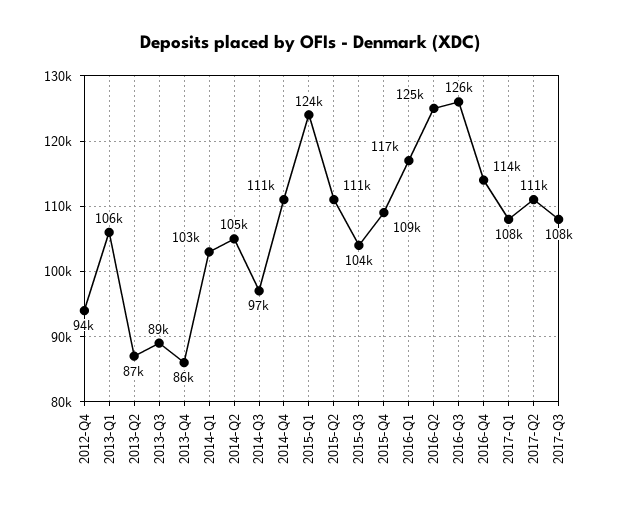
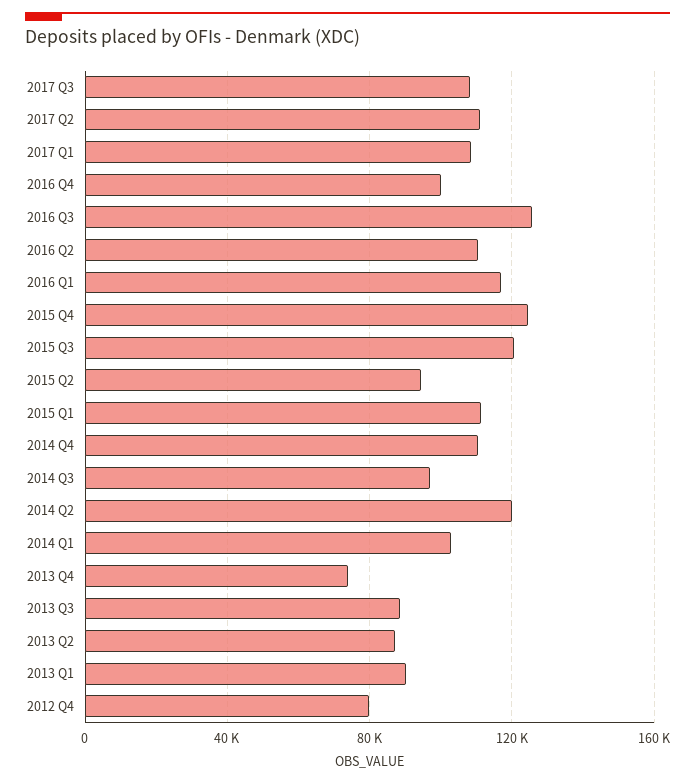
  {
-   "2012-Q4": 94000,
+   "2012-Q4": 80000,
-   "2013-Q1": 106000,
+   "2013-Q1": 90000,
    "2013-Q2": 87000,
    "2013-Q3": 89000,
-   "2013-Q4": 86000,
+   "2013-Q4": 75000,
    "2014-Q1": 103000,
-   "2014-Q2": 105000,
+   "2014-Q2": 120000,
    "2014-Q3": 97000,
    "2014-Q4": 111000,
-   "2015-Q1": 124000,
+   "2015-Q1": 110000,
-   "2015-Q2": 111000,
+   "2015-Q2": 95000,
-   "2015-Q3": 104000,
+   "2015-Q3": 120000,
-   "2015-Q4": 109000,
+   "2015-Q4": 125000,
    "2016-Q1": 117000,
-   "2016-Q2": 125000,
+   "2016-Q2": 110000,
    "2016-Q3": 126000,
-   "2016-Q4": 114000,
+   "2016-Q4": 100000,
    "2017-Q1": 108000,
    "2017-Q2": 111000,
    "2017-Q3": 108000
  }

